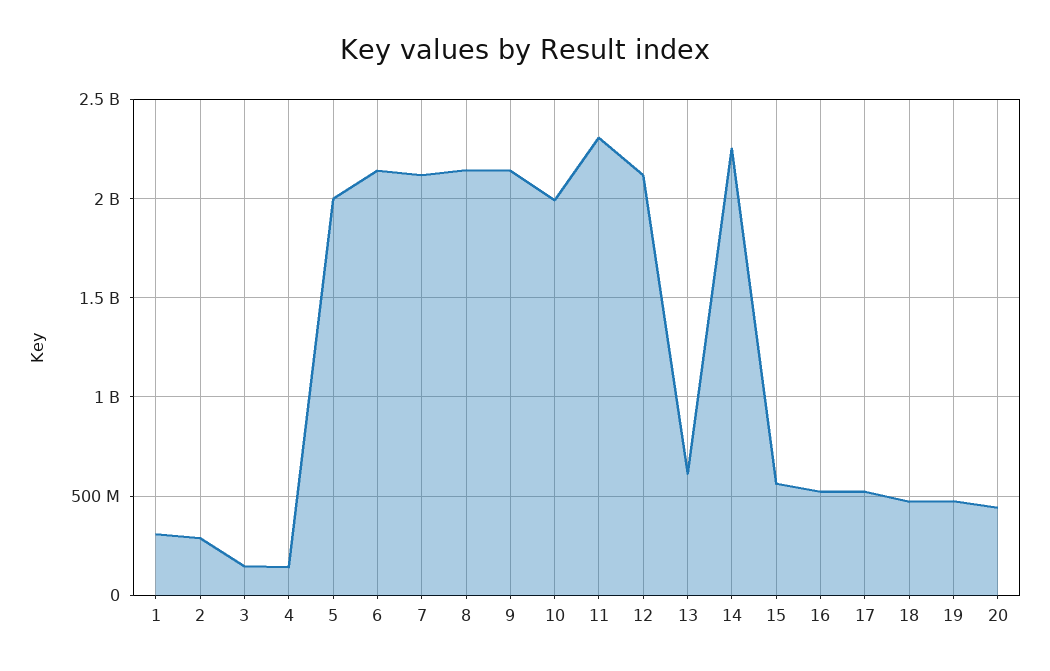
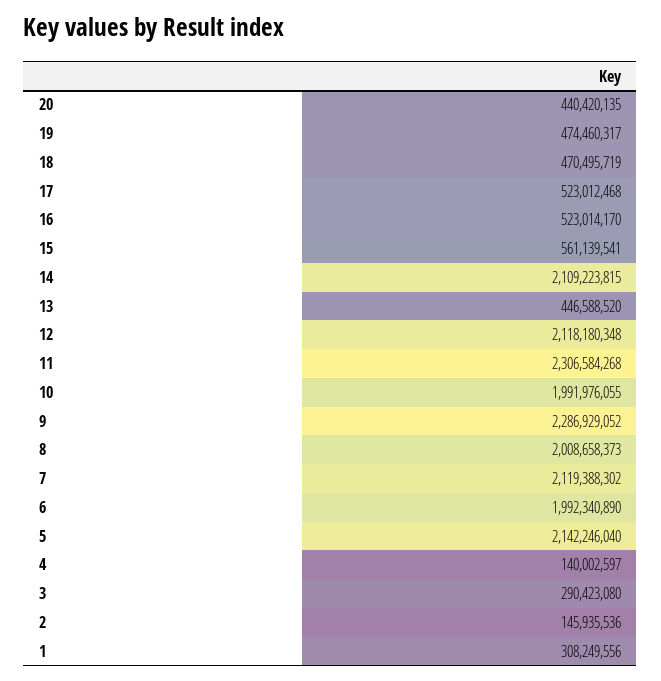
  {
    "1": 308249556,
-   "2": 300000000,
+   "2": 145935536,
-   "3": 150000000,
+   "3": 290423080,
    "4": 140002597,
-   "5": 2000000000,
+   "5": 2142246040,
-   "6": 2150000000,
+   "6": 1992340890,
    "7": 2119388302,
-   "8": 2150000000,
+   "8": 2008658373,
-   "9": 2150000000,
+   "9": 2286929052,
    "10": 1991976055,
    "11": 2306584268,
    "12": 2118180348,
-   "13": 600000000,
+   "13": 446588520,
-   "14": 2250000000,
+   "14": 2109223815,
    "15": 561139541,
    "16": 523014170,
    "17": 523012468,
    "18": 470495719,
    "19": 474460317,
    "20": 440420135
  }

